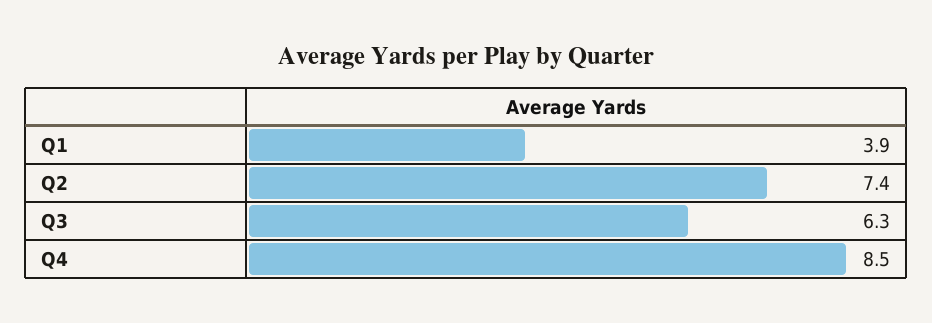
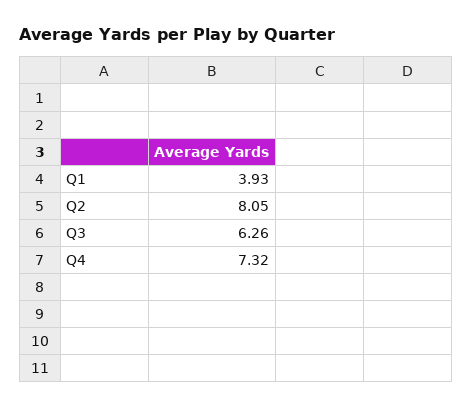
  {
    "Q1": 3.93,
-   "Q2": 7.4,
+   "Q2": 8.05,
    "Q3": 6.26,
-   "Q4": 8.5
+   "Q4": 7.32
  }

